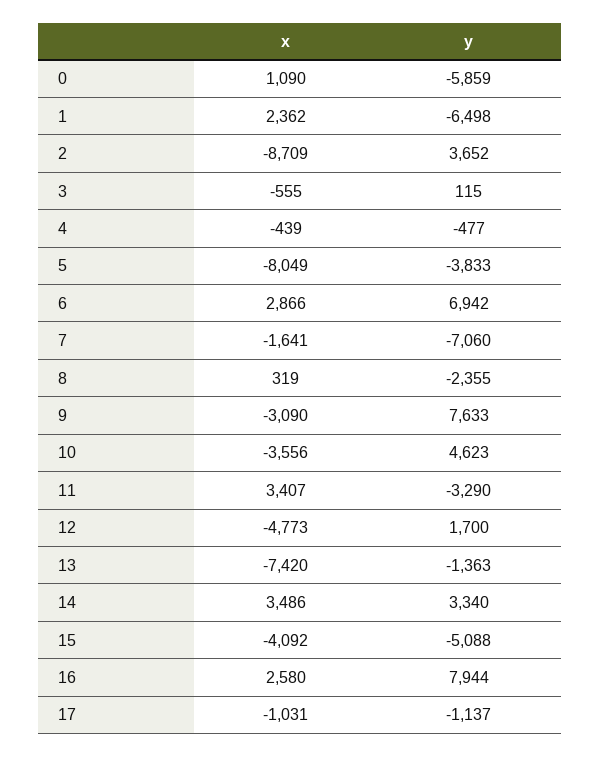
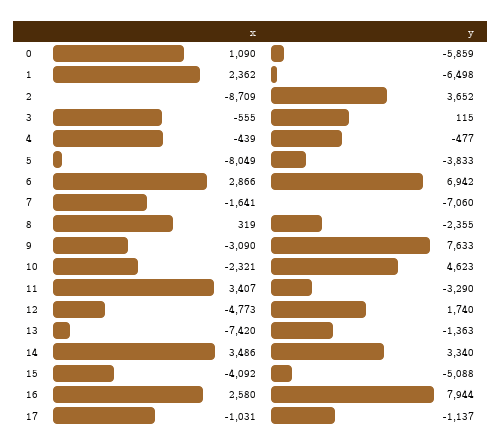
  {
    "x": {
      "0": 1090,
      "1": 2362,
      "2": -8709,
      "3": -555,
      "4": -439,
      "5": -8049,
      "6": 2866,
      "7": -1641,
      "8": 319,
      "9": -3090,
-     "10": -3556,
+     "10": -2321,
      "11": 3407,
      "12": -4773,
      "13": -7420,
      "14": 3486,
      "15": -4092,
      "16": 2580,
      "17": -1031
    },
    "y": {
      "0": -5859,
      "1": -6498,
      "2": 3652,
      "3": 115,
      "4": -477,
      "5": -3833,
      "6": 6942,
      "7": -7060,
      "8": -2355,
      "9": 7633,
      "10": 4623,
      "11": -3290,
-     "12": 1700,
+     "12": 1740,
      "13": -1363,
      "14": 3340,
      "15": -5088,
      "16": 7944,
      "17": -1137
    }
  }

